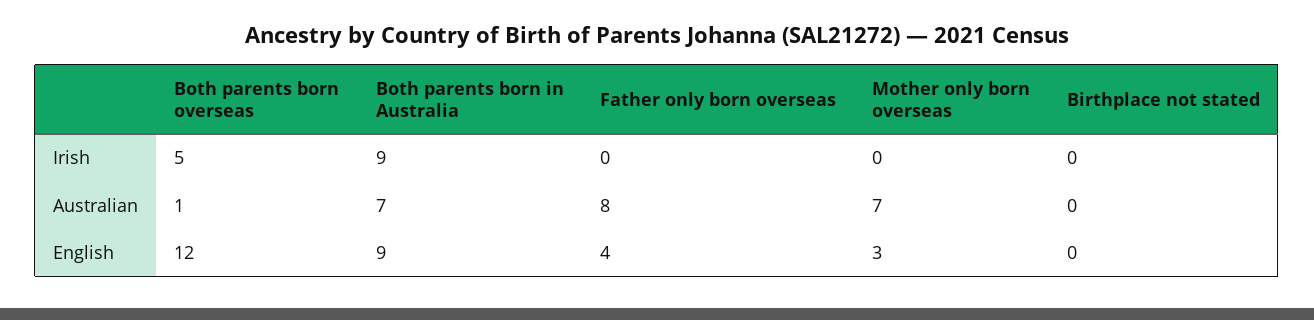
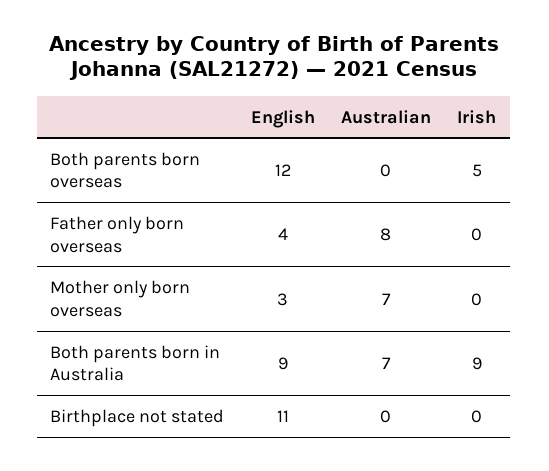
  {
    "Both parents born overseas": {
      "Irish": 5,
-     "Australian": 1,
+     "Australian": 0,
      "English": 12
    },
    "Both parents born in Australia": {
      "Irish": 9,
      "Australian": 7,
      "English": 9
    },
    "Father only born overseas": {
      "Irish": 0,
      "Australian": 8,
      "English": 4
    },
    "Mother only born overseas": {
      "Irish": 0,
      "Australian": 7,
      "English": 3
    },
    "Birthplace not stated": {
      "Irish": 0,
      "Australian": 0,
-     "English": 0
+     "English": 11
    }
  }

